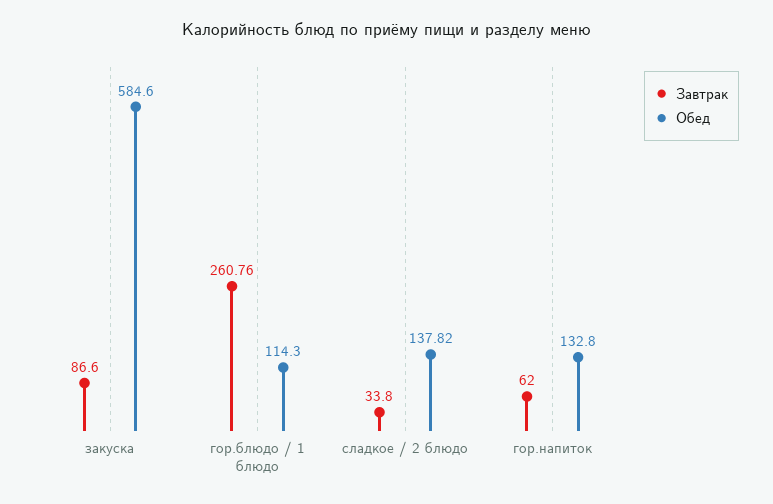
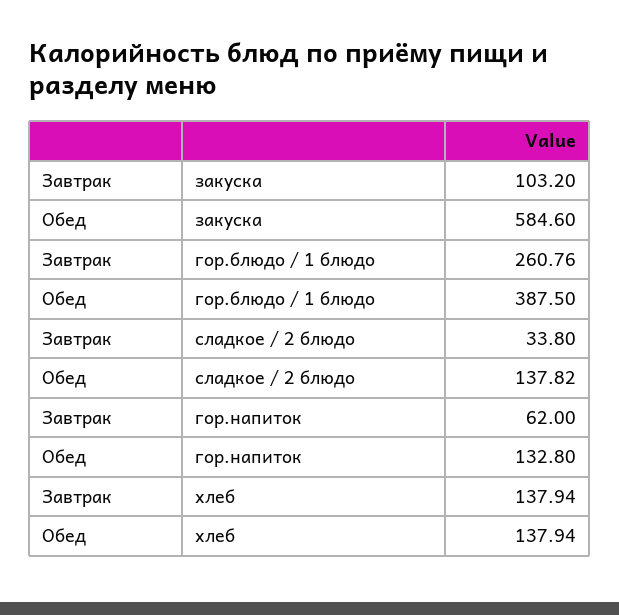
  {
    "Завтрак": {
-     "закуска": 86.6,
+     "закуска": 103.2,
      "гор.блюдо / 1 блюдо": 260.76,
      "сладкое / 2 блюдо": 33.8,
-     "гор.напиток": 62
+     "гор.напиток": 62,
+     "хлеб": 137.94
    },
    "Обед": {
      "закуска": 584.6,
-     "гор.блюдо / 1 блюдо": 114.3,
+     "гор.блюдо / 1 блюдо": 387.5,
      "сладкое / 2 блюдо": 137.82,
-     "гор.напиток": 132.8
+     "гор.напиток": 132.8,
+     "хлеб": 137.94
    }
  }

